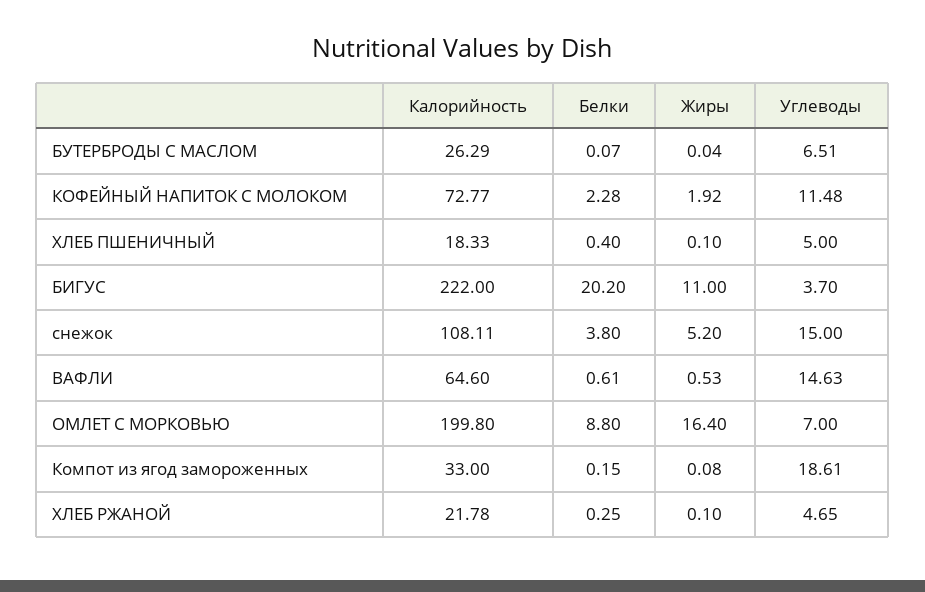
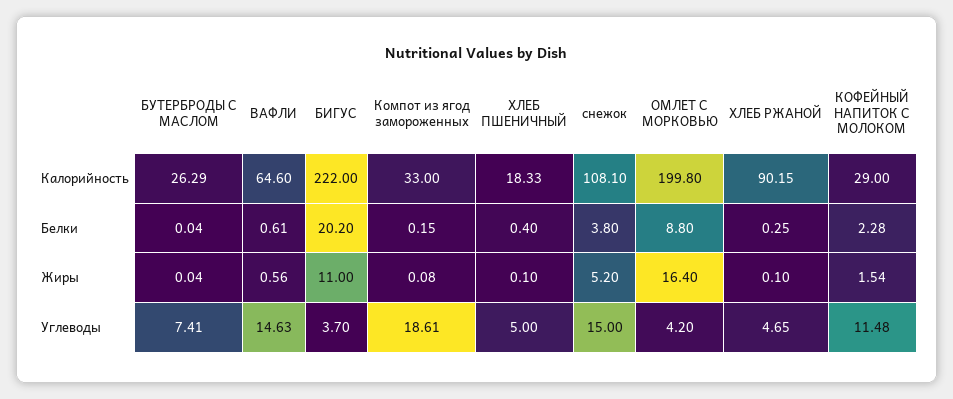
  {
    "Калорийность": {
      "БУТЕРБРОДЫ С МАСЛОМ": 26.29,
-     "КОФЕЙНЫЙ НАПИТОК С МОЛОКОМ": 72.77,
+     "КОФЕЙНЫЙ НАПИТОК С МОЛОКОМ": 29,
      "ХЛЕБ ПШЕНИЧНЫЙ": 18.33,
      "БИГУС": 222,
-     "снежок": 108.11,
+     "снежок": 108.1,
      "ВАФЛИ": 64.6,
      "ОМЛЕТ С МОРКОВЬЮ": 199.8,
      "Компот из ягод замороженных": 33,
-     "ХЛЕБ РЖАНОЙ": 21.78
+     "ХЛЕБ РЖАНОЙ": 90.15
    },
    "Белки": {
-     "БУТЕРБРОДЫ С МАСЛОМ": 0.07,
+     "БУТЕРБРОДЫ С МАСЛОМ": 0.04,
      "КОФЕЙНЫЙ НАПИТОК С МОЛОКОМ": 2.28,
      "ХЛЕБ ПШЕНИЧНЫЙ": 0.4,
      "БИГУС": 20.2,
      "снежок": 3.8,
      "ВАФЛИ": 0.61,
      "ОМЛЕТ С МОРКОВЬЮ": 8.8,
      "Компот из ягод замороженных": 0.15,
      "ХЛЕБ РЖАНОЙ": 0.25
    },
    "Жиры": {
      "БУТЕРБРОДЫ С МАСЛОМ": 0.04,
-     "КОФЕЙНЫЙ НАПИТОК С МОЛОКОМ": 1.92,
+     "КОФЕЙНЫЙ НАПИТОК С МОЛОКОМ": 1.54,
      "ХЛЕБ ПШЕНИЧНЫЙ": 0.1,
      "БИГУС": 11,
      "снежок": 5.2,
-     "ВАФЛИ": 0.53,
+     "ВАФЛИ": 0.56,
      "ОМЛЕТ С МОРКОВЬЮ": 16.4,
      "Компот из ягод замороженных": 0.08,
      "ХЛЕБ РЖАНОЙ": 0.1
    },
    "Углеводы": {
-     "БУТЕРБРОДЫ С МАСЛОМ": 6.51,
+     "БУТЕРБРОДЫ С МАСЛОМ": 7.41,
      "КОФЕЙНЫЙ НАПИТОК С МОЛОКОМ": 11.48,
      "ХЛЕБ ПШЕНИЧНЫЙ": 5,
      "БИГУС": 3.7,
      "снежок": 15,
      "ВАФЛИ": 14.63,
-     "ОМЛЕТ С МОРКОВЬЮ": 7,
+     "ОМЛЕТ С МОРКОВЬЮ": 4.2,
      "Компот из ягод замороженных": 18.61,
      "ХЛЕБ РЖАНОЙ": 4.65
    }
  }

